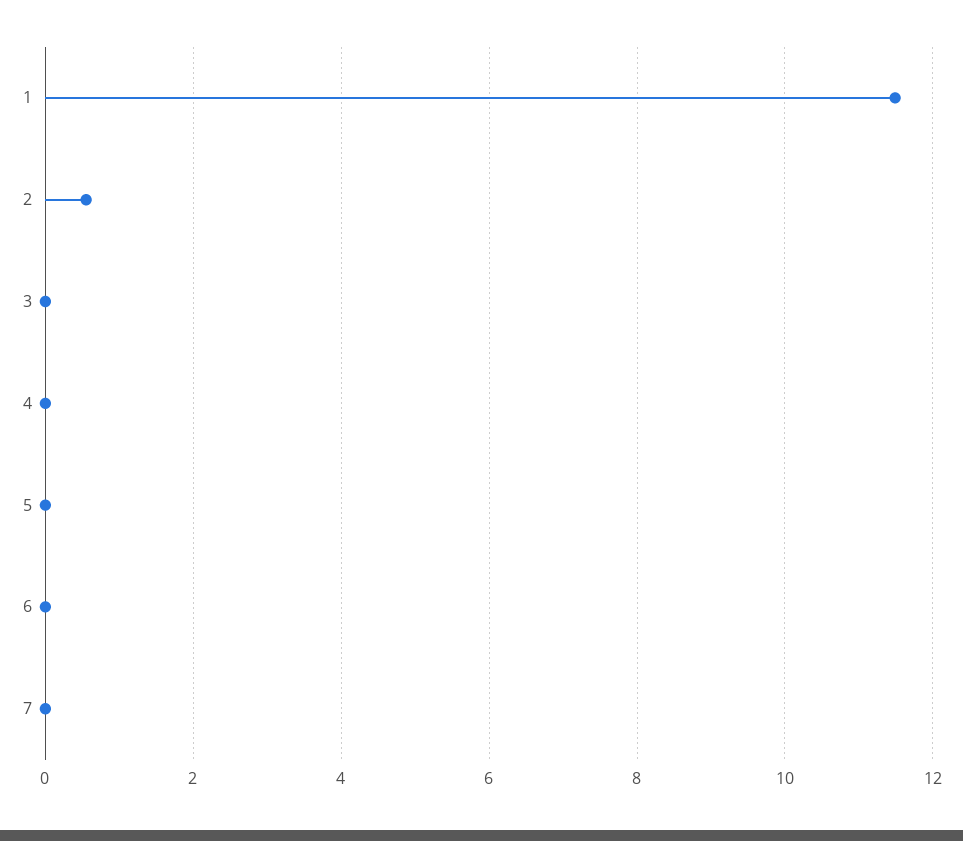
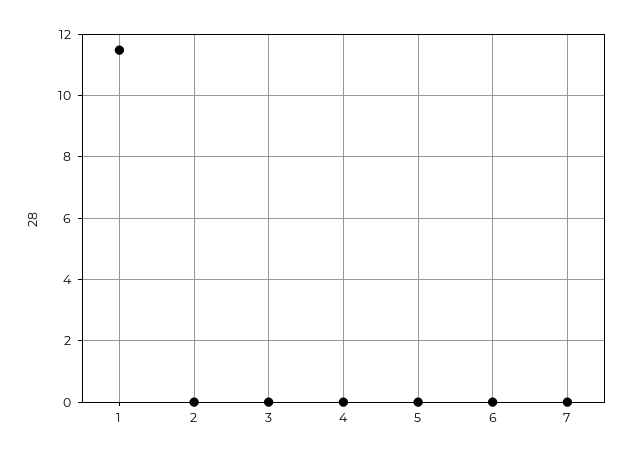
  {
    "1": 11.4,
-   "2": 0.6,
+   "2": 0,
    "3": 0,
    "4": 0,
    "5": 0,
    "6": 0,
    "7": 0
  }

